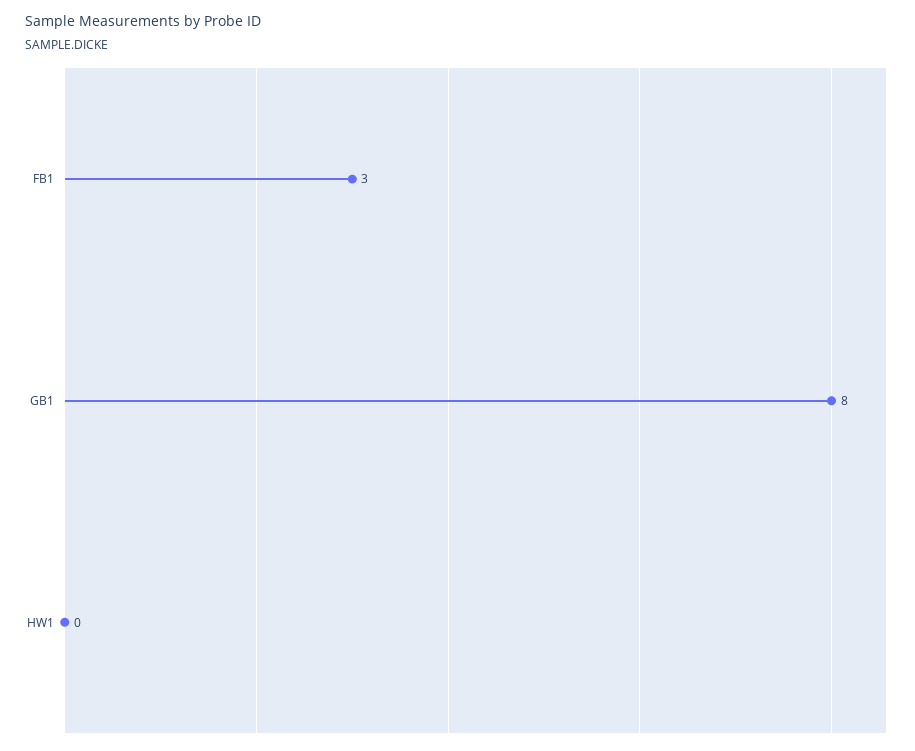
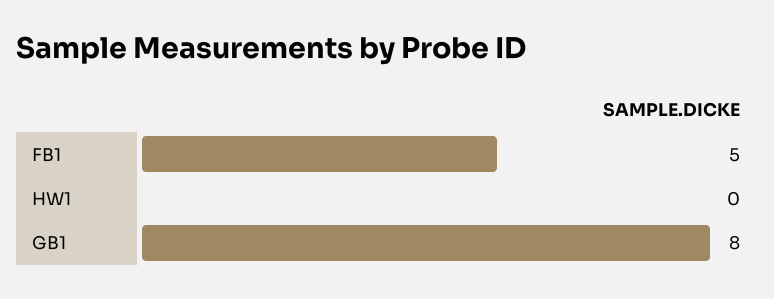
  {
-   "FB1": 3,
+   "FB1": 5,
    "GB1": 8,
    "HW1": 0
  }

